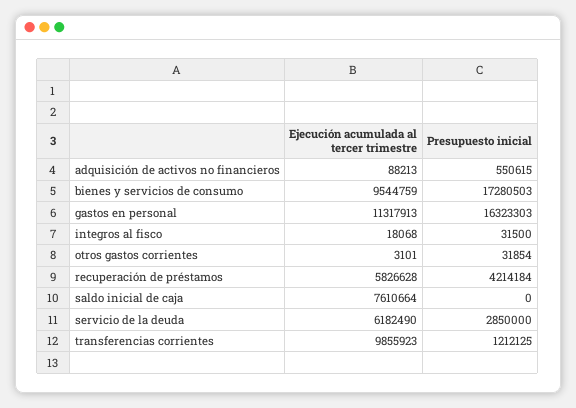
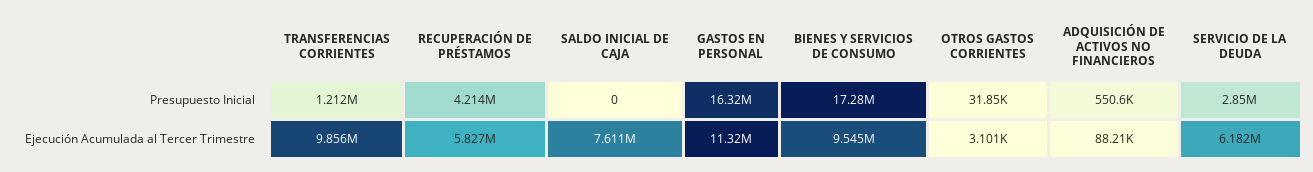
  {
    "Ejecución acumulada al tercer trimestre": {
      "adquisición de activos no financieros": 88213,
      "bienes y servicios de consumo": 9544759,
      "gastos en personal": 11317913,
-     "integros al fisco": 18068,
      "otros gastos corrientes": 3101,
      "recuperación de préstamos": 5826628,
      "saldo inicial de caja": 7610664,
      "servicio de la deuda": 6182490,
      "transferencias corrientes": 9855923
    },
    "Presupuesto inicial": {
      "adquisición de activos no financieros": 550615,
      "bienes y servicios de consumo": 17280503,
      "gastos en personal": 16323303,
-     "integros al fisco": 31500,
      "otros gastos corrientes": 31854,
      "recuperación de préstamos": 4214184,
      "saldo inicial de caja": 0,
      "servicio de la deuda": 2850000,
      "transferencias corrientes": 1212125
    }
  }

